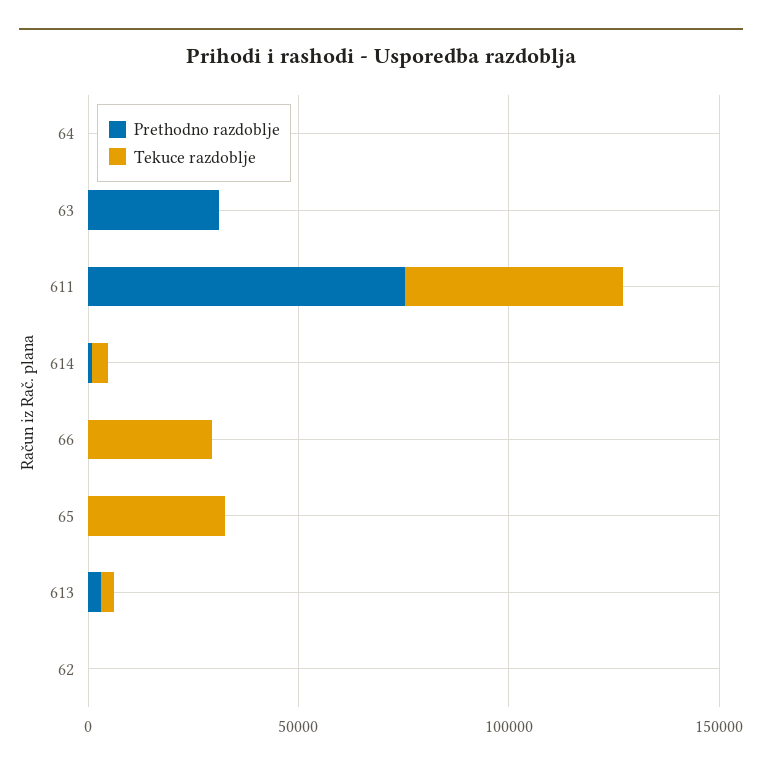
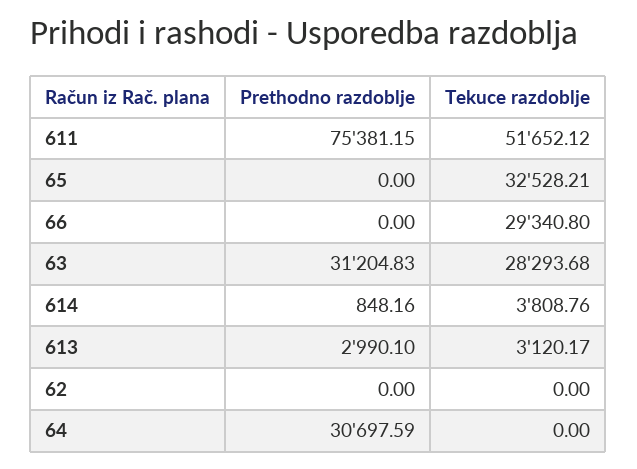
  {
    "Prethodno razdoblje": {
-     "64": 0,
+     "64": 30697.59,
      "63": 31204.83,
      "611": 75381.15,
      "614": 848.16,
      "66": 0,
      "65": 0,
      "613": 2990.1,
      "62": 0
    },
    "Tekuce razdoblje": {
      "64": 0,
-     "63": 0,
+     "63": 28293.68,
      "611": 51652.12,
      "614": 3808.76,
      "66": 29340.8,
      "65": 32528.21,
      "613": 3120.17,
      "62": 0
    }
  }

